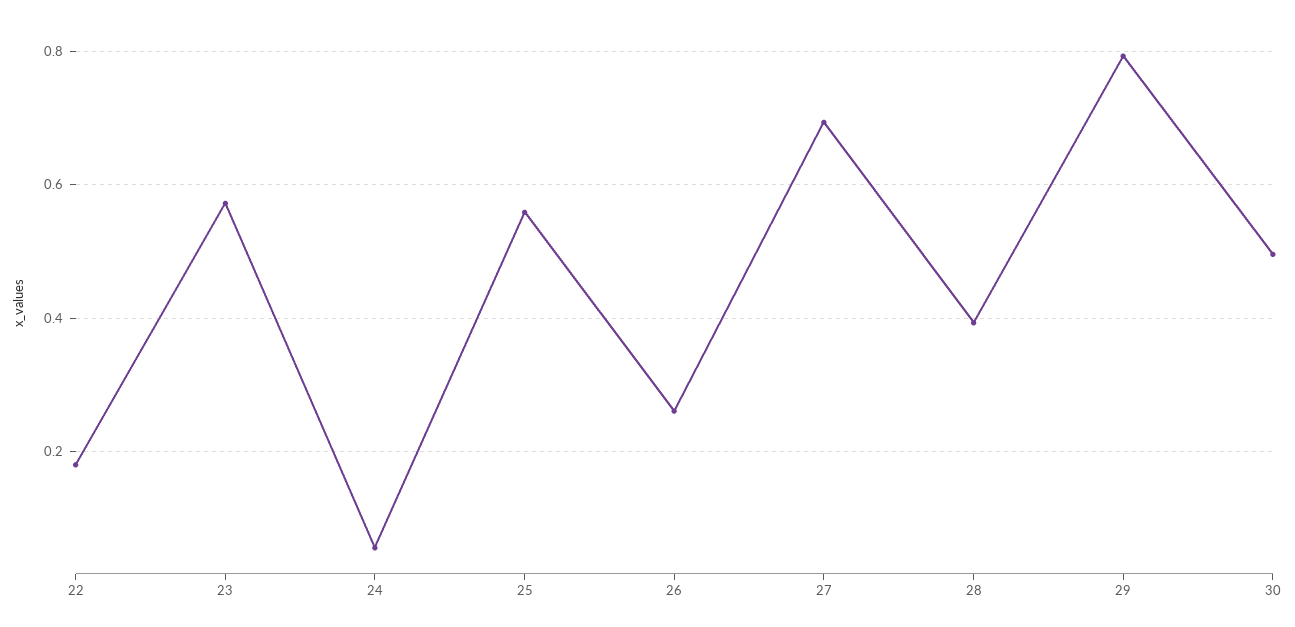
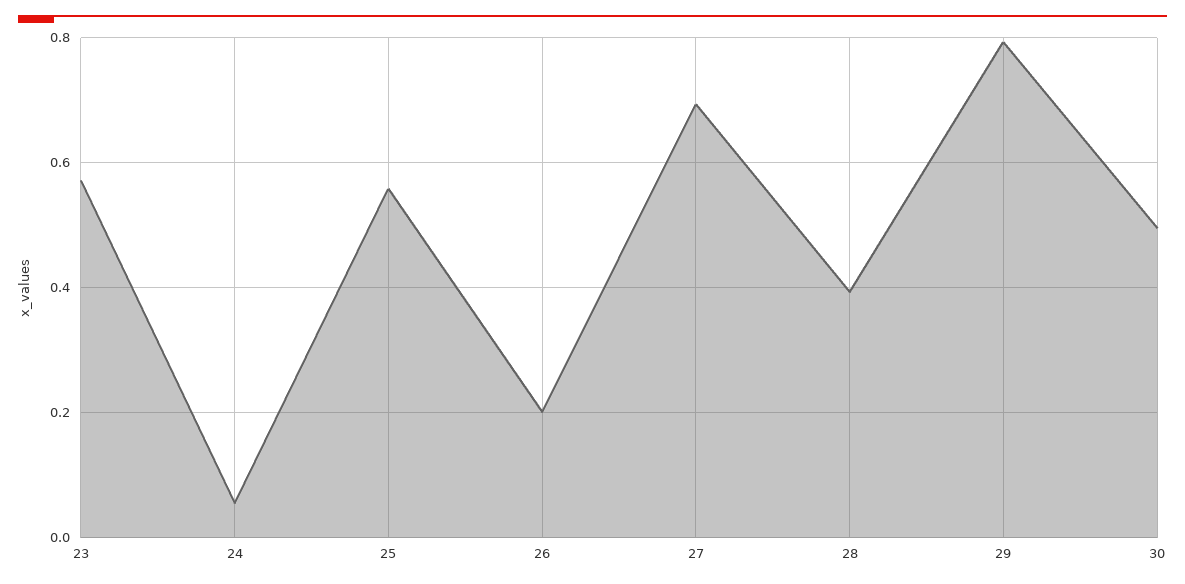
  {
-   "22": 0.18,
    "23": 0.58,
    "24": 0.06,
    "25": 0.56,
-   "26": 0.26,
+   "26": 0.2,
    "27": 0.7,
    "28": 0.4,
    "29": 0.8,
    "30": 0.5
  }

